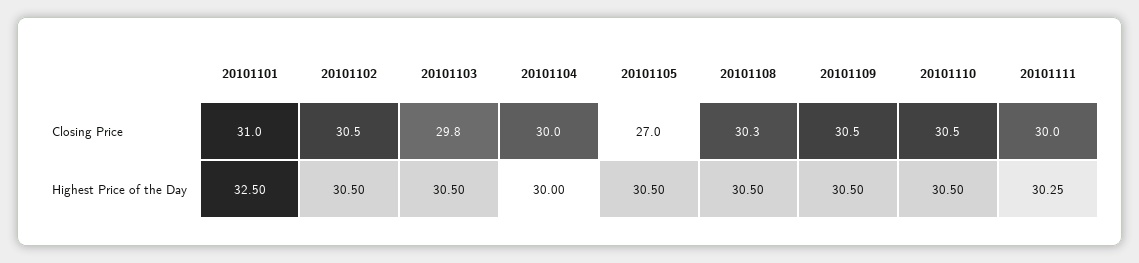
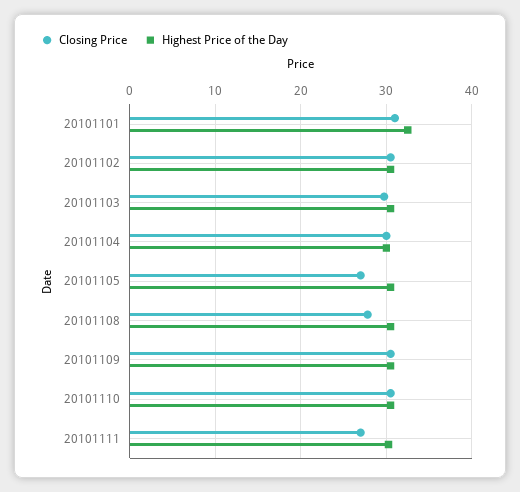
  {
    "Closing Price": {
      "20101101": 31,
      "20101102": 30.5,
      "20101103": 29.8,
      "20101104": 30,
      "20101105": 27,
-     "20101108": 30.3,
+     "20101108": 28,
      "20101109": 30.5,
      "20101110": 30.5,
-     "20101111": 30
+     "20101111": 27
    },
    "Highest Price of the Day": {
      "20101101": 32.5,
      "20101102": 30.5,
      "20101103": 30.5,
      "20101104": 30,
      "20101105": 30.5,
      "20101108": 30.5,
      "20101109": 30.5,
      "20101110": 30.5,
      "20101111": 30.25
    }
  }

